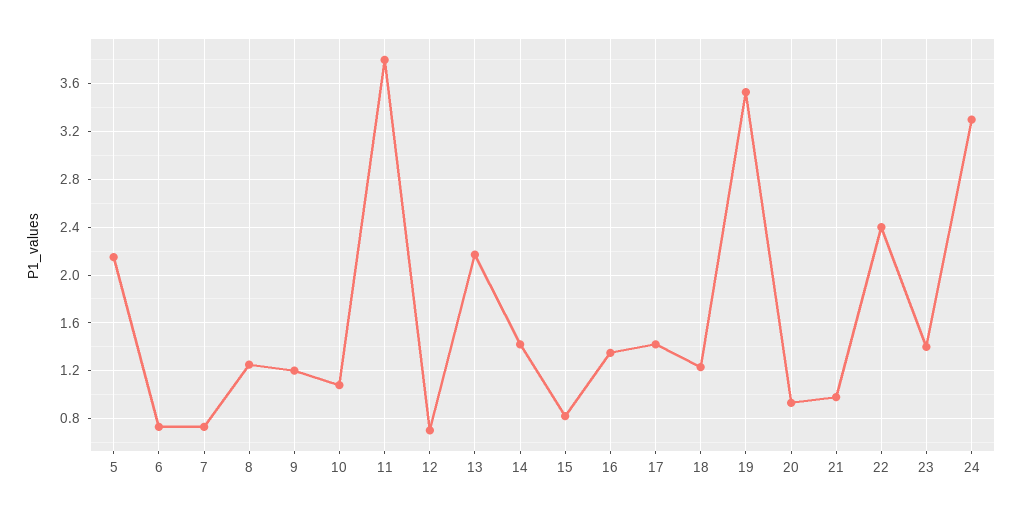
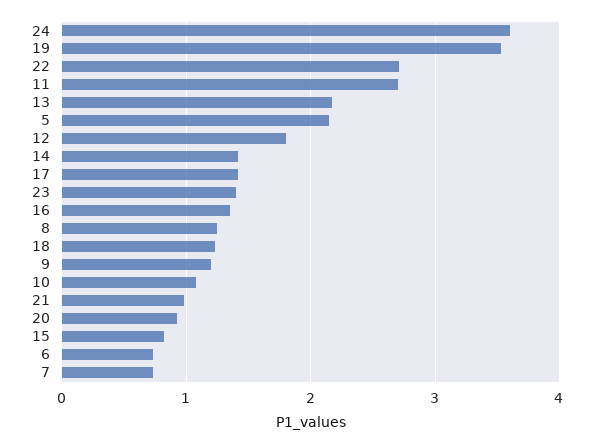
  {
    "5": 2.2,
    "6": 0.7,
    "7": 0.7,
    "8": 1.3,
    "9": 1.2,
    "10": 1.1,
-   "11": 3.8,
+   "11": 2.7,
-   "12": 0.7,
+   "12": 1.8,
    "13": 2.2,
    "14": 1.4,
    "15": 0.8,
    "16": 1.4,
    "17": 1.4,
    "18": 1.2,
    "19": 3.5,
    "20": 0.9,
    "21": 1,
-   "22": 2.4,
+   "22": 2.7,
    "23": 1.4,
-   "24": 3.3
+   "24": 3.6
  }

